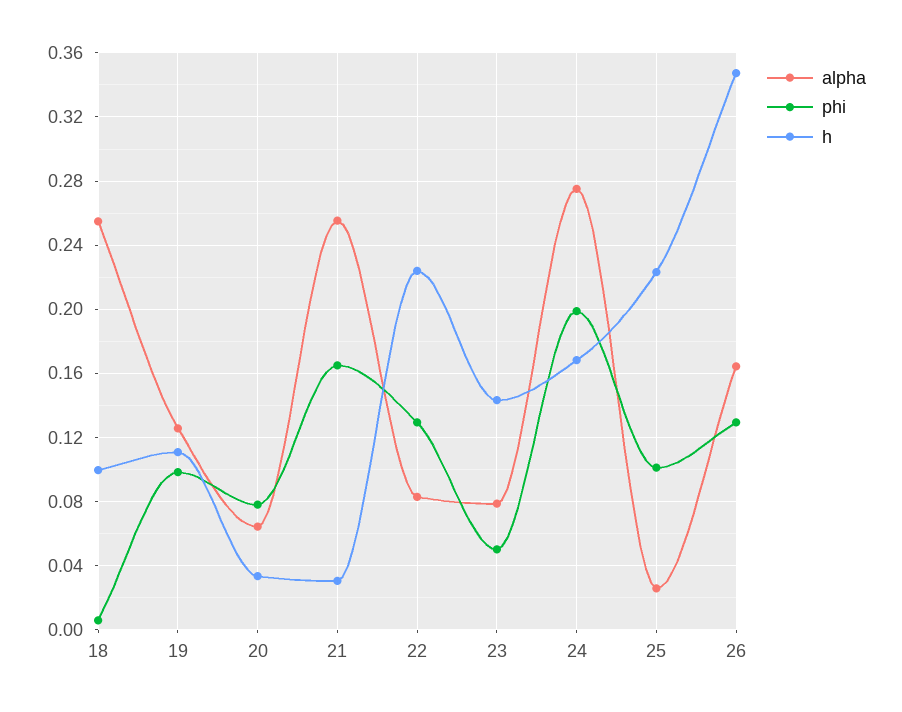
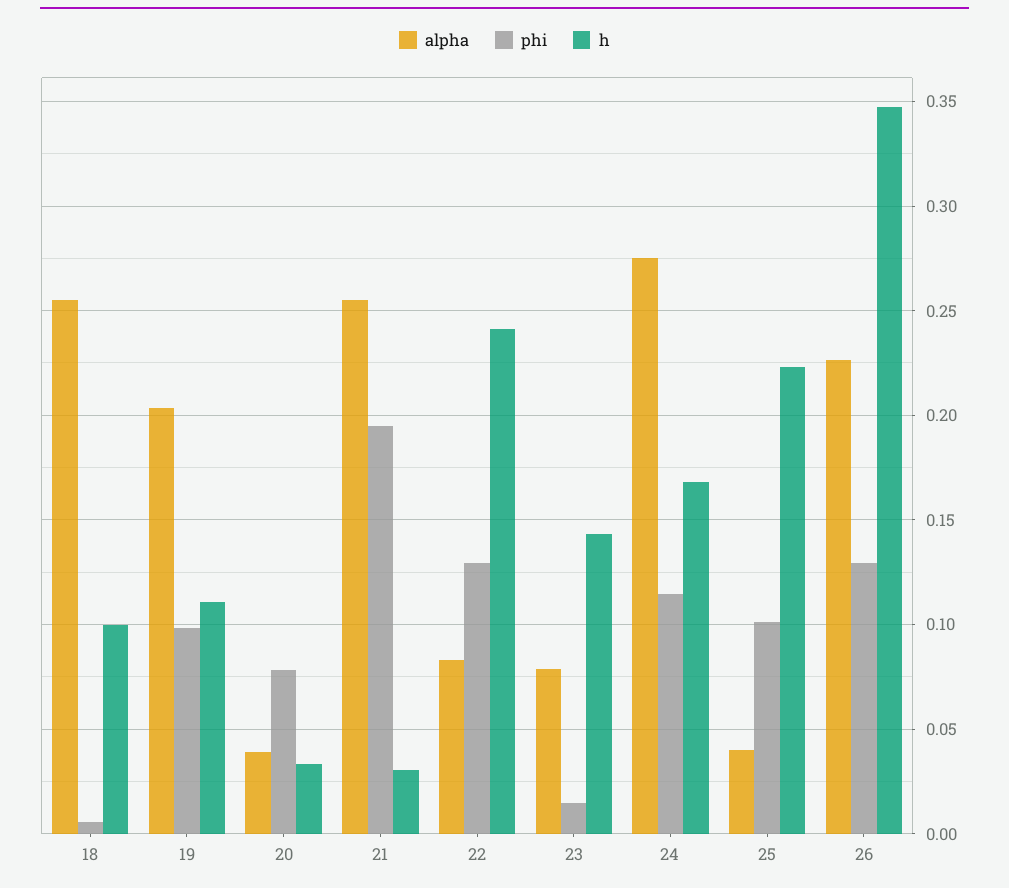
  {
    "alpha": {
      "18": 0.255,
-     "19": 0.125,
+     "19": 0.205,
-     "20": 0.065,
+     "20": 0.04,
      "21": 0.255,
      "22": 0.085,
      "23": 0.08,
      "24": 0.275,
-     "25": 0.025,
+     "25": 0.04,
-     "26": 0.165
+     "26": 0.225
    },
    "phi": {
      "18": 0.005,
      "19": 0.1,
      "20": 0.08,
-     "21": 0.165,
+     "21": 0.195,
      "22": 0.13,
-     "23": 0.05,
+     "23": 0.015,
-     "24": 0.2,
+     "24": 0.115,
      "25": 0.1,
      "26": 0.13
    },
    "h": {
      "18": 0.1,
      "19": 0.11,
      "20": 0.035,
      "21": 0.03,
-     "22": 0.225,
+     "22": 0.24,
      "23": 0.145,
      "24": 0.17,
      "25": 0.225,
      "26": 0.345
    }
  }

